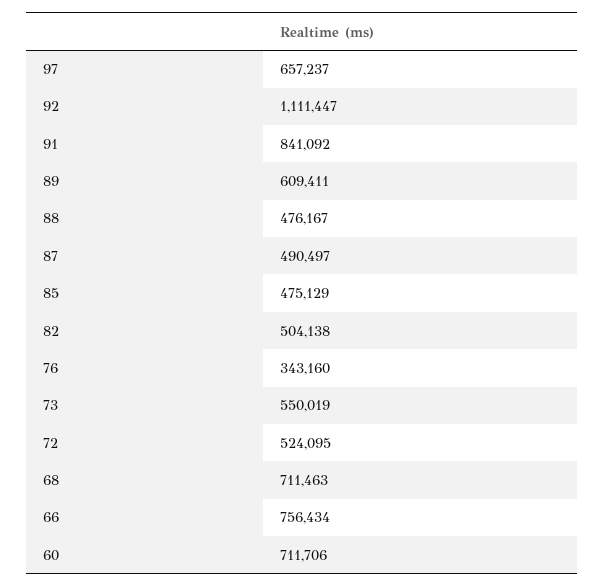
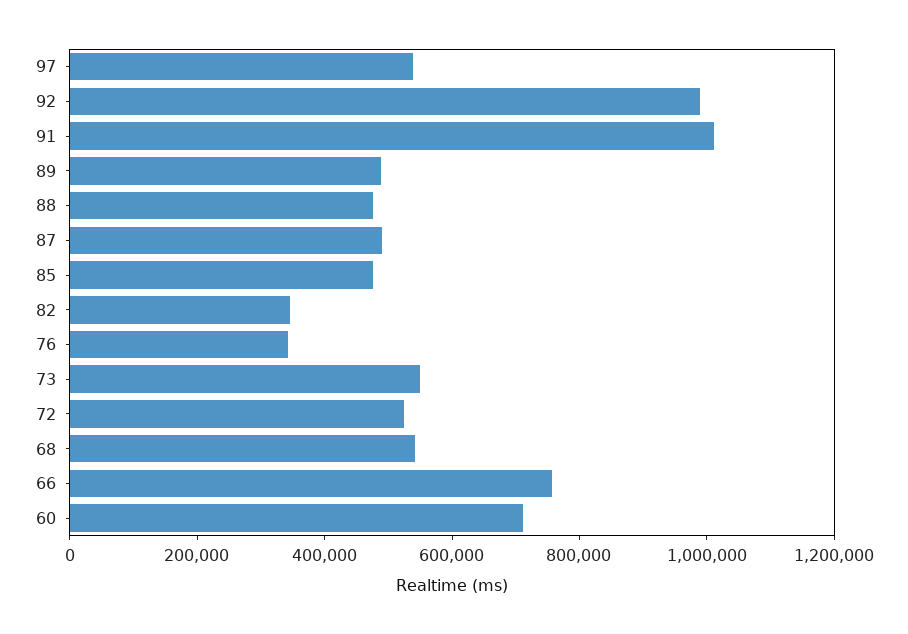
  {
-   "97": 657237,
+   "97": 550000,
-   "92": 1111447,
+   "92": 1000000,
-   "91": 841092,
+   "91": 1000000,
-   "89": 609411,
+   "89": 500000,
    "88": 476167,
    "87": 490497,
    "85": 475129,
-   "82": 504138,
+   "82": 350000,
    "76": 343160,
    "73": 550019,
    "72": 524095,
-   "68": 711463,
+   "68": 550000,
    "66": 756434,
    "60": 711706
  }

